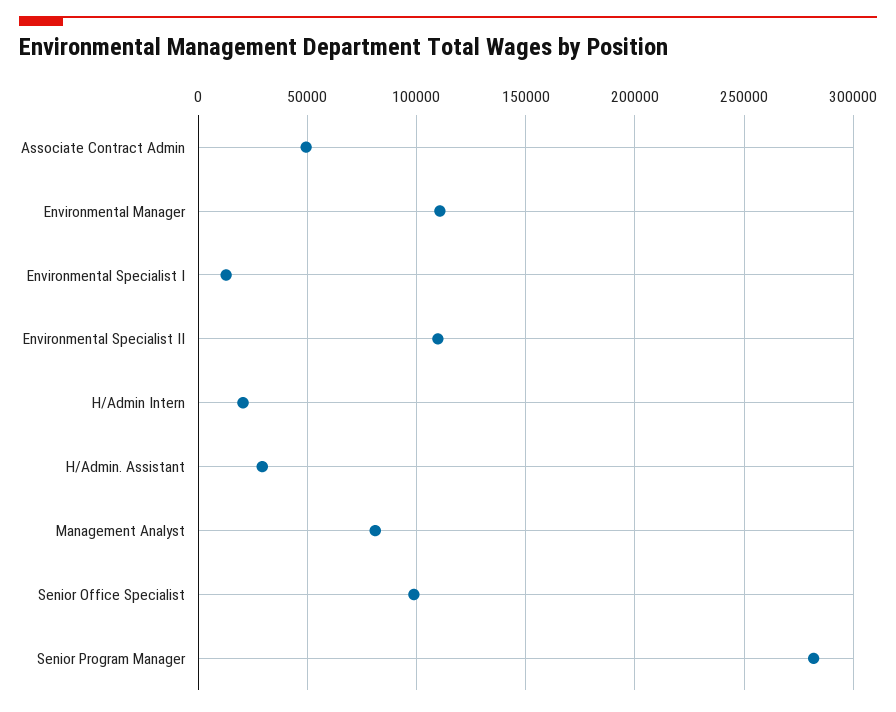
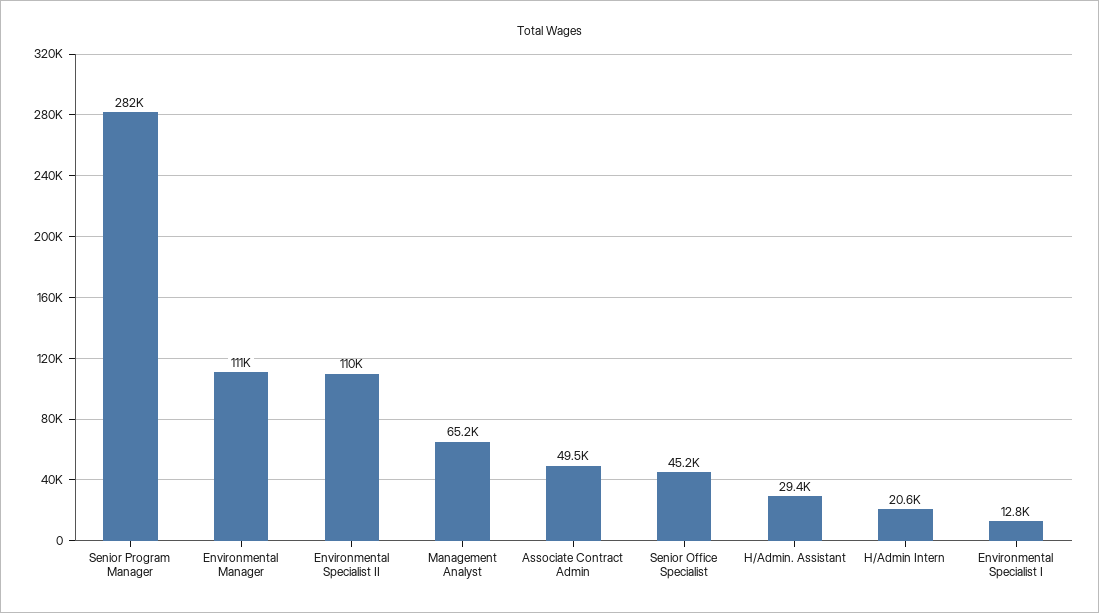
  {
    "Associate Contract Admin": 49500,
    "Environmental Manager": 111000,
    "Environmental Specialist I": 12800,
    "Environmental Specialist II": 110000,
    "H/Admin Intern": 20600,
    "H/Admin. Assistant": 29400,
-   "Management Analyst": 80000,
+   "Management Analyst": 65200,
-   "Senior Office Specialist": 100000,
+   "Senior Office Specialist": 45200,
    "Senior Program Manager": 282000
  }

